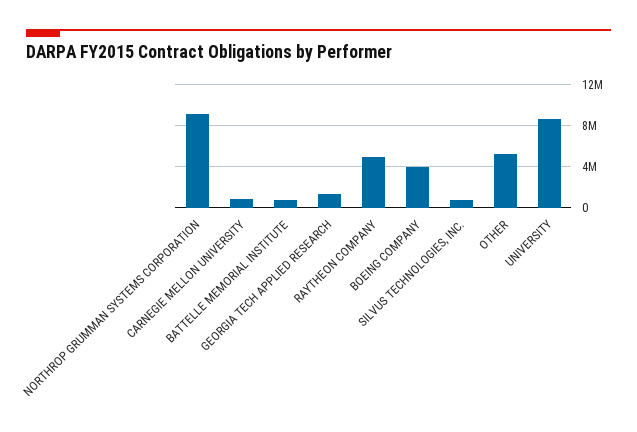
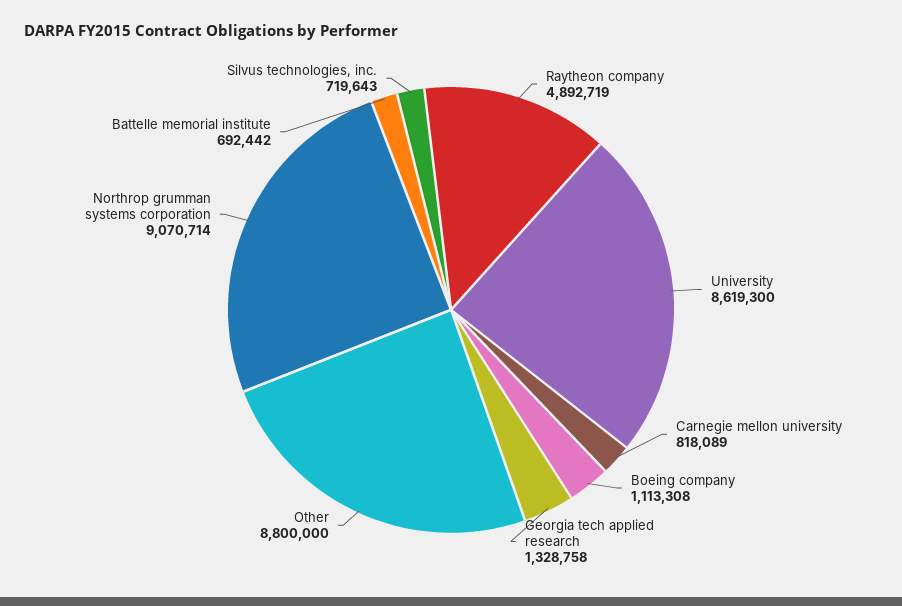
  {
    "NORTHROP GRUMMAN SYSTEMS CORPORATION": 9070714,
    "CARNEGIE MELLON UNIVERSITY": 818089,
    "BATTELLE MEMORIAL INSTITUTE": 692442,
    "GEORGIA TECH APPLIED RESEARCH": 1328758,
    "RAYTHEON COMPANY": 4892719,
-   "BOEING COMPANY": 4000000,
+   "BOEING COMPANY": 1113308,
    "SILVUS TECHNOLOGIES, INC.": 719643,
-   "OTHER": 5000000,
+   "OTHER": 8800000,
    "UNIVERSITY": 8619300
  }

